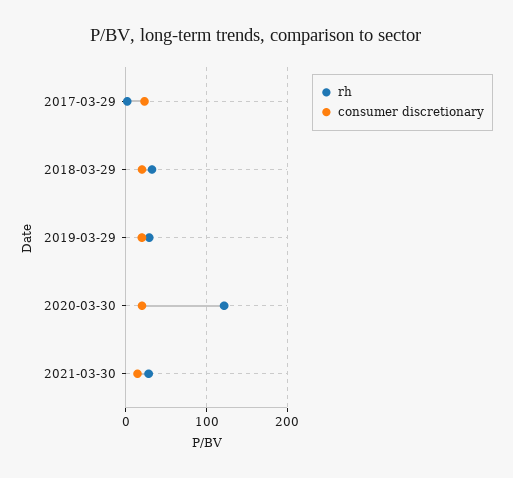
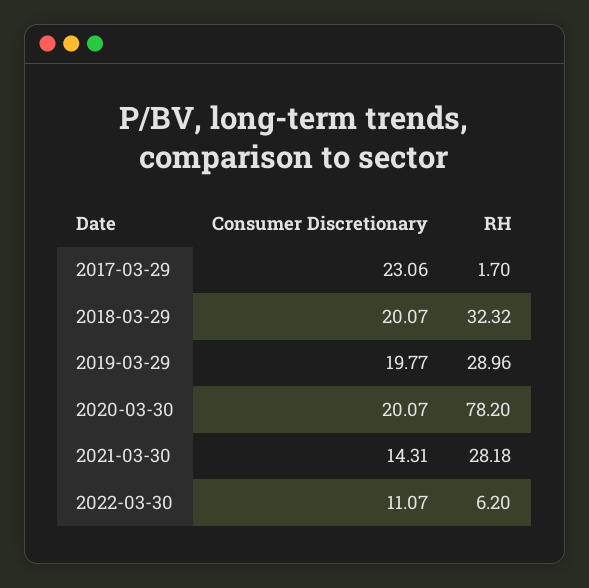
  {
    "rh": {
      "2017-03-29": 1.7,
      "2018-03-29": 32.32,
      "2019-03-29": 28.96,
-     "2020-03-30": 120,
+     "2020-03-30": 78.2,
-     "2021-03-30": 28.18
+     "2021-03-30": 28.18,
+     "2022-03-30": 6.2
    },
    "consumer discretionary": {
      "2017-03-29": 23.06,
      "2018-03-29": 20.07,
      "2019-03-29": 19.77,
      "2020-03-30": 20.07,
-     "2021-03-30": 14.31
+     "2021-03-30": 14.31,
+     "2022-03-30": 11.07
    }
  }

